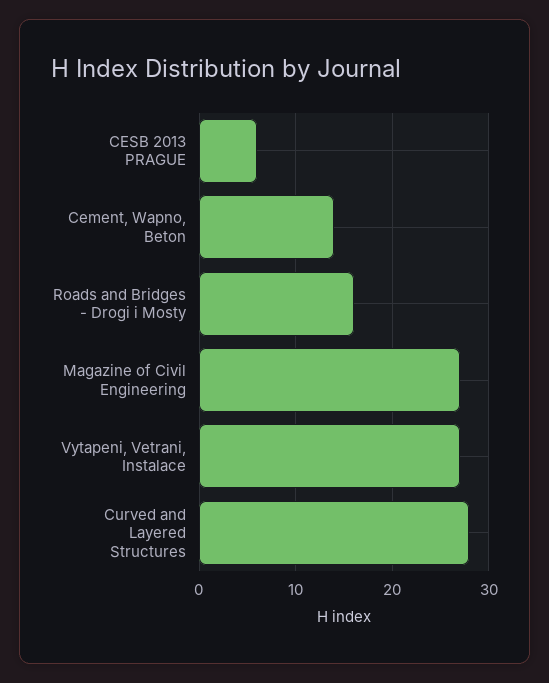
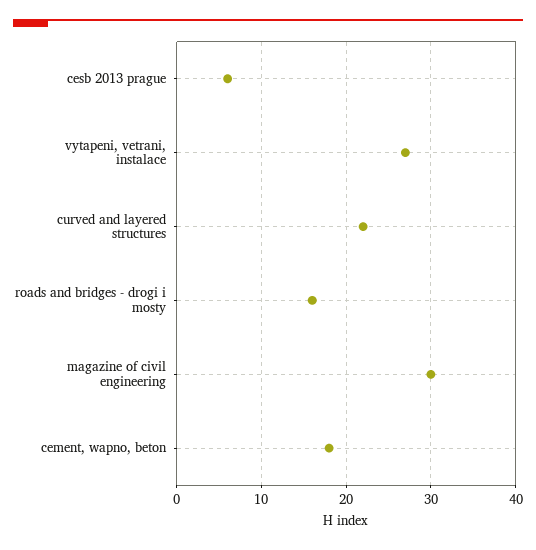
  {
    "CESB 2013 PRAGUE": 6,
-   "Cement, Wapno, Beton": 14,
+   "Cement, Wapno, Beton": 18,
    "Roads and Bridges - Drogi i Mosty": 16,
-   "Magazine of Civil Engineering": 27,
+   "Magazine of Civil Engineering": 30,
    "Vytapeni, Vetrani, Instalace": 27,
-   "Curved and Layered Structures": 28
+   "Curved and Layered Structures": 22
  }

